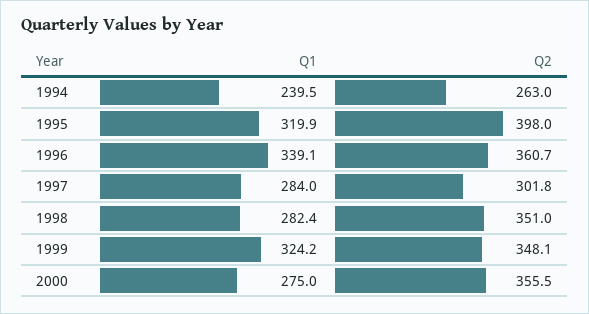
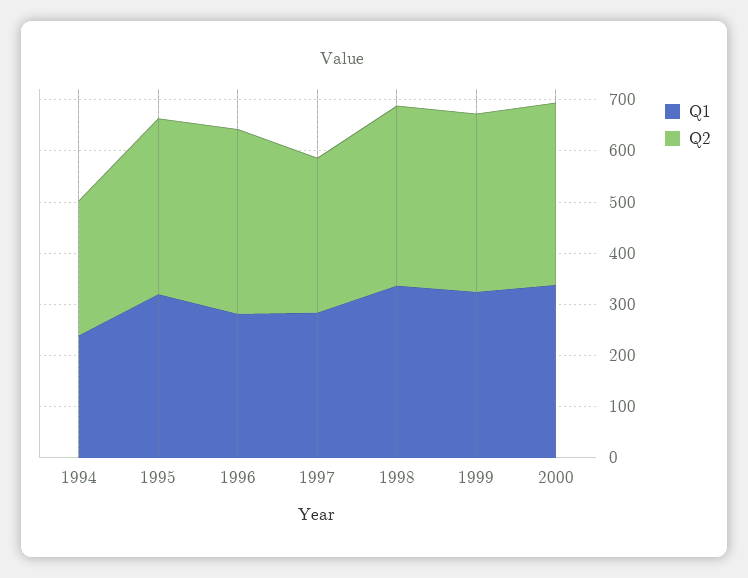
  {
    "Q1": {
      "1994": 239.5,
      "1995": 319.9,
-     "1996": 339.1,
+     "1996": 280,
      "1997": 284,
-     "1998": 282.4,
+     "1998": 340,
      "1999": 324.2,
-     "2000": 275
+     "2000": 340
    },
    "Q2": {
      "1994": 263,
-     "1995": 398,
+     "1995": 340,
      "1996": 360.7,
      "1997": 301.8,
      "1998": 351,
      "1999": 348.1,
      "2000": 355.5
    }
  }

